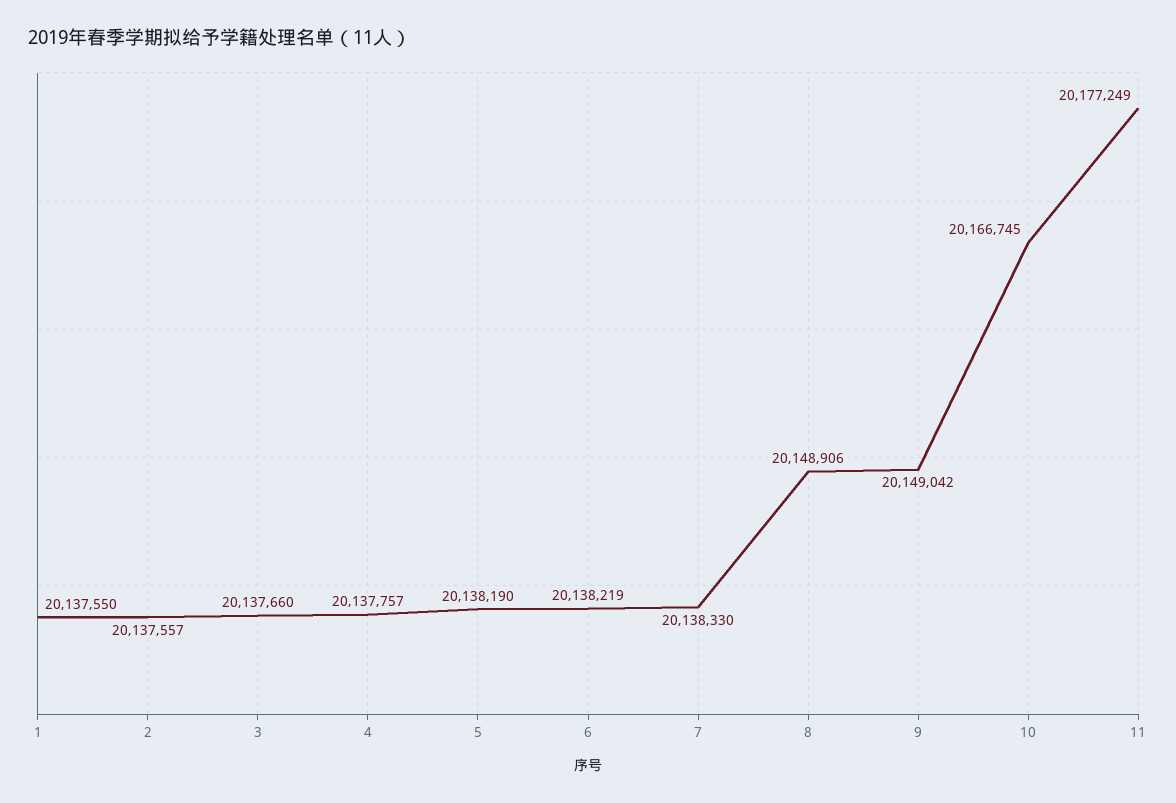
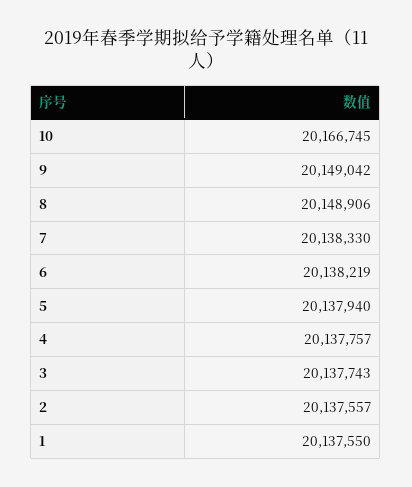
  {
    "1": 20137550,
    "2": 20137557,
-   "3": 20137660,
+   "3": 20137743,
    "4": 20137757,
-   "5": 20138190,
+   "5": 20137940,
    "6": 20138219,
    "7": 20138330,
    "8": 20148906,
    "9": 20149042,
-   "10": 20166745,
+   "10": 20166745
-   "11": 20177249
  }

